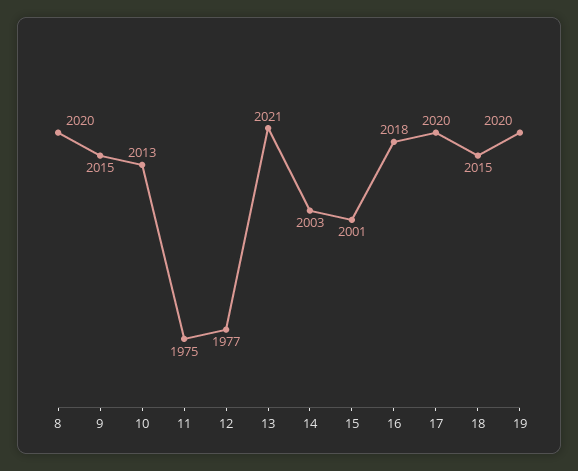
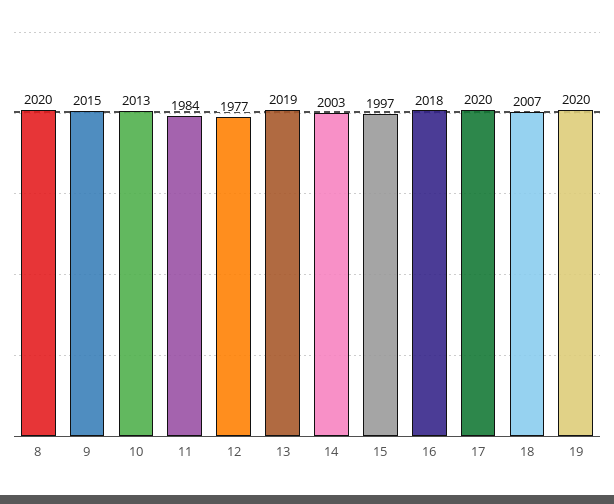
  {
    "8": 2020,
    "9": 2015,
    "10": 2013,
-   "11": 1975,
+   "11": 1984,
    "12": 1977,
-   "13": 2021,
+   "13": 2019,
    "14": 2003,
-   "15": 2001,
+   "15": 1997,
    "16": 2018,
    "17": 2020,
-   "18": 2015,
+   "18": 2007,
    "19": 2020
  }

